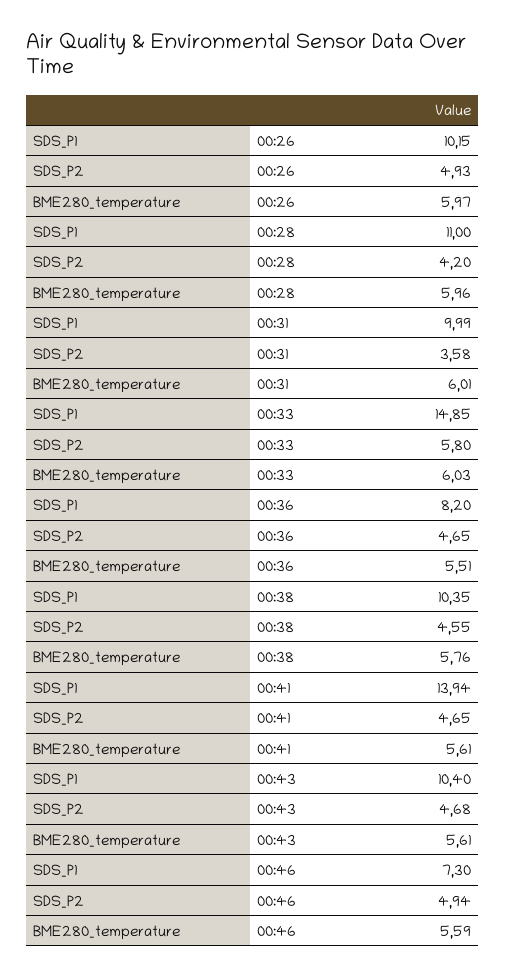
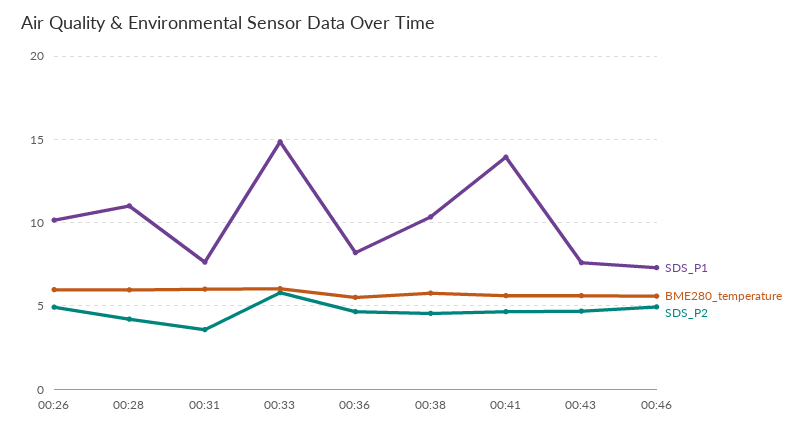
  {
    "SDS_P1": {
      "00:26": 10.15,
      "00:28": 11,
-     "00:31": 9.99,
+     "00:31": 7.5,
      "00:33": 14.85,
      "00:36": 8.2,
      "00:38": 10.35,
      "00:41": 13.94,
-     "00:43": 10.4,
+     "00:43": 7.5,
      "00:46": 7.3
    },
    "SDS_P2": {
      "00:26": 4.93,
      "00:28": 4.2,
      "00:31": 3.58,
      "00:33": 5.8,
      "00:36": 4.65,
      "00:38": 4.55,
      "00:41": 4.65,
      "00:43": 4.68,
      "00:46": 4.94
    },
    "BME280_temperature": {
      "00:26": 5.97,
      "00:28": 5.96,
      "00:31": 6.01,
      "00:33": 6.03,
      "00:36": 5.51,
      "00:38": 5.76,
      "00:41": 5.61,
      "00:43": 5.61,
      "00:46": 5.59
    }
  }

